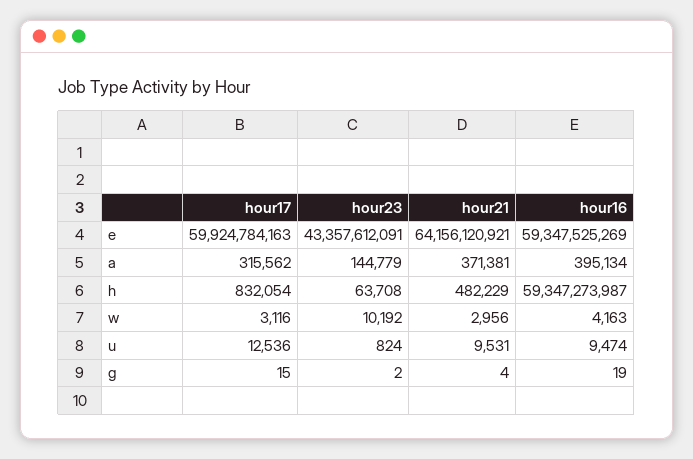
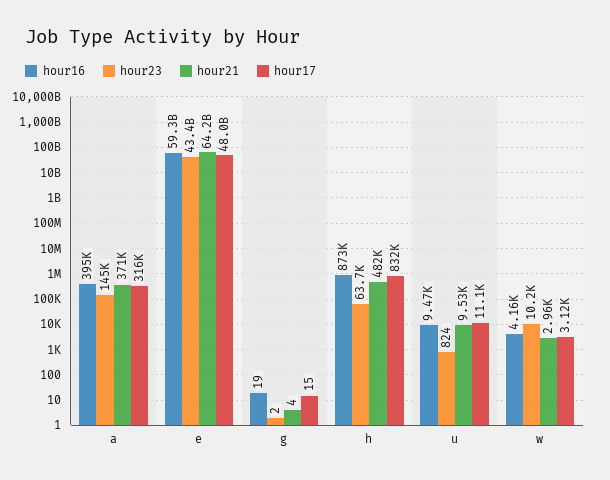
  {
    "hour17": {
-     "e": 59924784163,
+     "e": 48000000000,
      "a": 315562,
      "h": 832054,
      "w": 3116,
-     "u": 12536,
+     "u": 11100,
      "g": 15
    },
    "hour23": {
      "e": 43357612091,
      "a": 144779,
      "h": 63708,
      "w": 10192,
      "u": 824,
      "g": 2
    },
    "hour21": {
      "e": 64156120921,
      "a": 371381,
      "h": 482229,
      "w": 2956,
      "u": 9531,
      "g": 4
    },
    "hour16": {
      "e": 59347525269,
      "a": 395134,
-     "h": 59347273987,
+     "h": 873000,
      "w": 4163,
      "u": 9474,
      "g": 19
    }
  }

